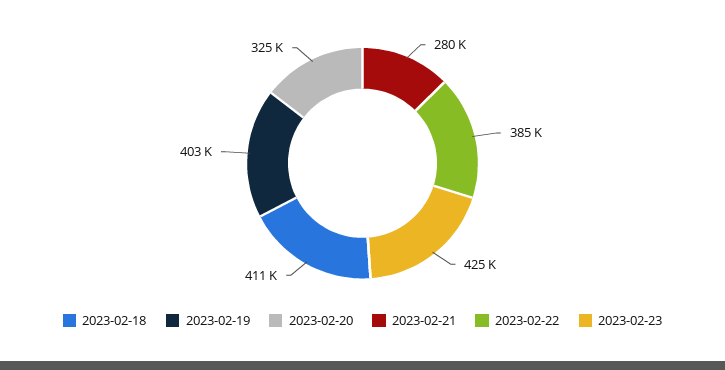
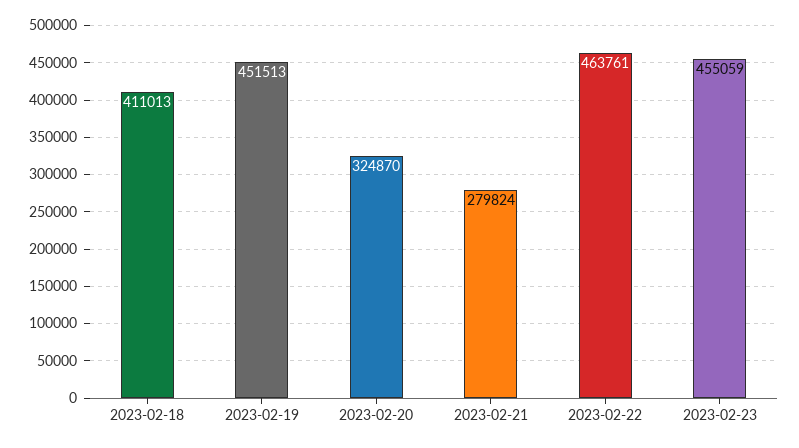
  {
    "2023-02-18": 411013,
-   "2023-02-19": 403000,
+   "2023-02-19": 451513,
    "2023-02-20": 324870,
    "2023-02-21": 279824,
-   "2023-02-22": 385000,
+   "2023-02-22": 463761,
-   "2023-02-23": 425000
+   "2023-02-23": 455059
  }

